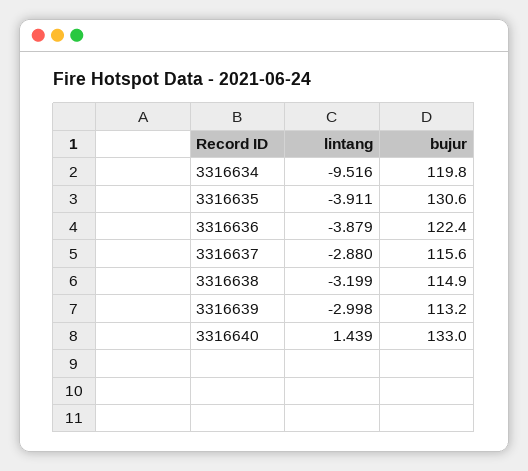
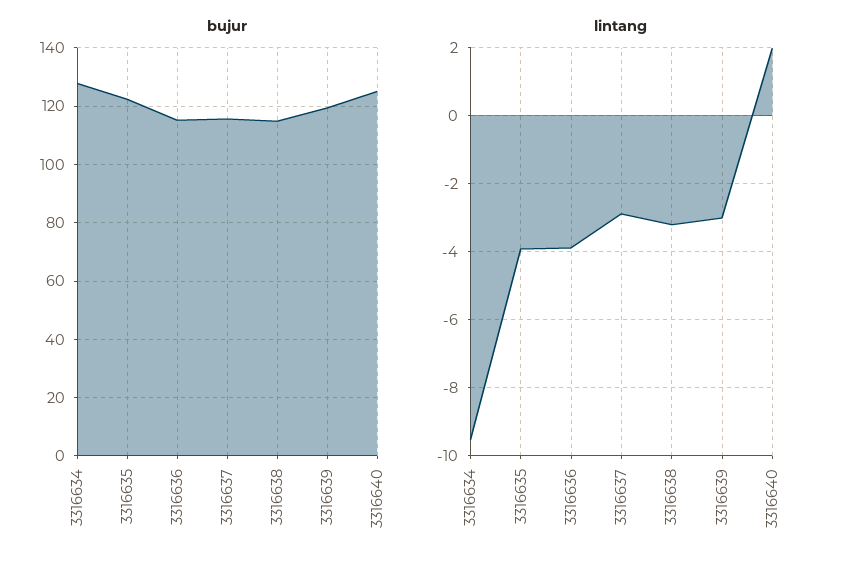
  {
    "lintang": {
      "3316634": -9.516,
      "3316635": -3.911,
      "3316636": -3.879,
      "3316637": -2.88,
      "3316638": -3.199,
      "3316639": -2.998,
-     "3316640": 1.439
+     "3316640": 2
    },
    "bujur": {
-     "3316634": 119.8,
+     "3316634": 127.5,
-     "3316635": 130.6,
+     "3316635": 122.5,
-     "3316636": 122.4,
+     "3316636": 115,
      "3316637": 115.6,
      "3316638": 114.9,
-     "3316639": 113.2,
+     "3316639": 120,
-     "3316640": 133
+     "3316640": 125
    }
  }

